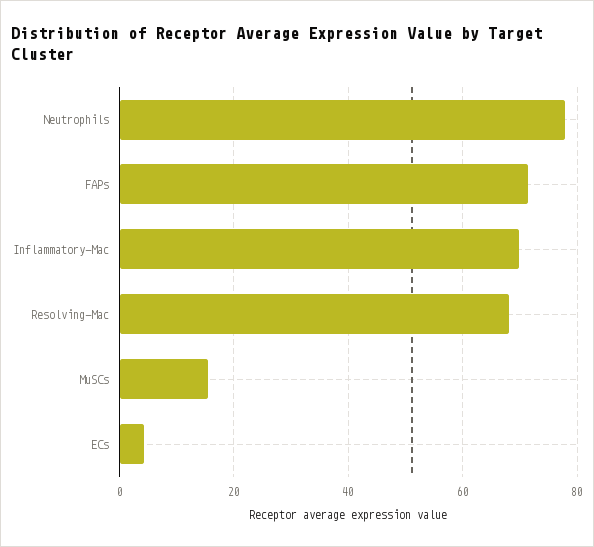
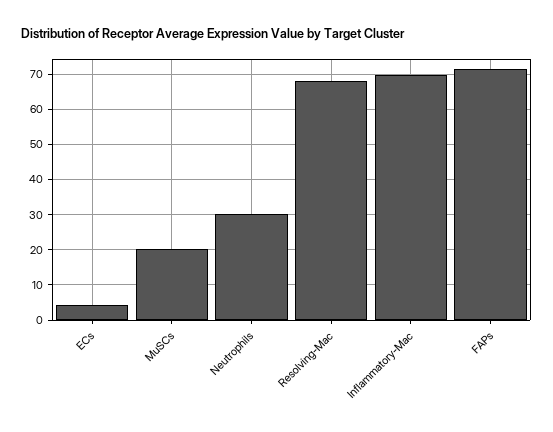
  {
-   "Neutrophils": 78,
+   "Neutrophils": 30,
    "FAPs": 72,
    "Inflammatory-Mac": 70,
    "Resolving-Mac": 68,
-   "MuSCs": 16,
+   "MuSCs": 20,
    "ECs": 4
  }

